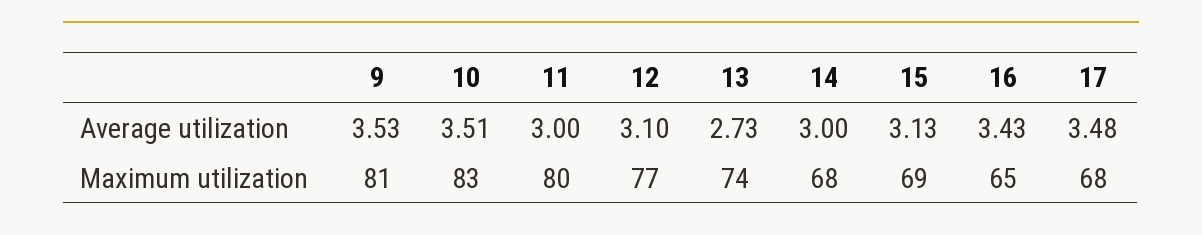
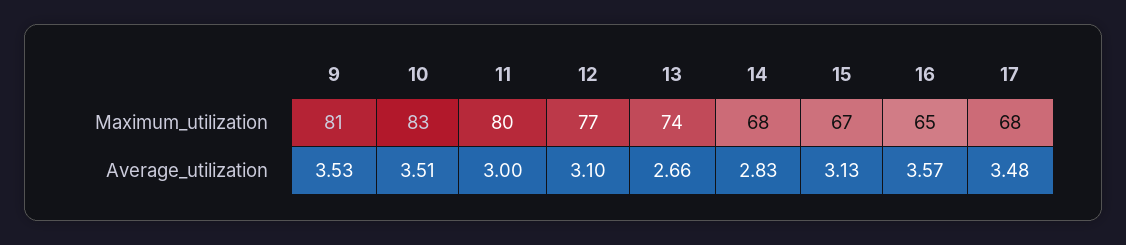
  {
    "9": {
      "Average utilization": 3.53,
      "Maximum utilization": 81
    },
    "10": {
      "Average utilization": 3.51,
      "Maximum utilization": 83
    },
    "11": {
      "Average utilization": 3,
      "Maximum utilization": 80
    },
    "12": {
      "Average utilization": 3.1,
      "Maximum utilization": 77
    },
    "13": {
-     "Average utilization": 2.73,
+     "Average utilization": 2.66,
      "Maximum utilization": 74
    },
    "14": {
-     "Average utilization": 3,
+     "Average utilization": 2.83,
      "Maximum utilization": 68
    },
    "15": {
      "Average utilization": 3.13,
-     "Maximum utilization": 69
+     "Maximum utilization": 67
    },
    "16": {
-     "Average utilization": 3.43,
+     "Average utilization": 3.57,
      "Maximum utilization": 65
    },
    "17": {
      "Average utilization": 3.48,
      "Maximum utilization": 68
    }
  }

